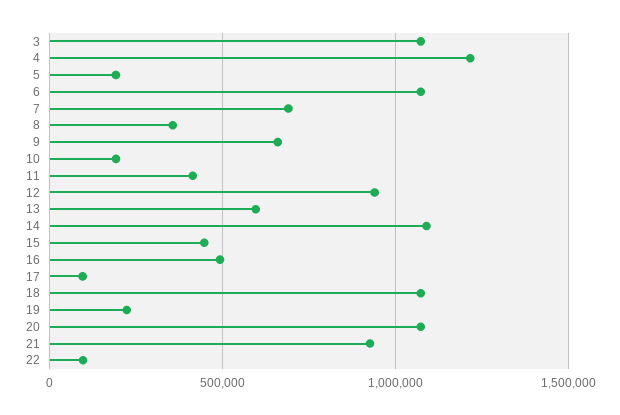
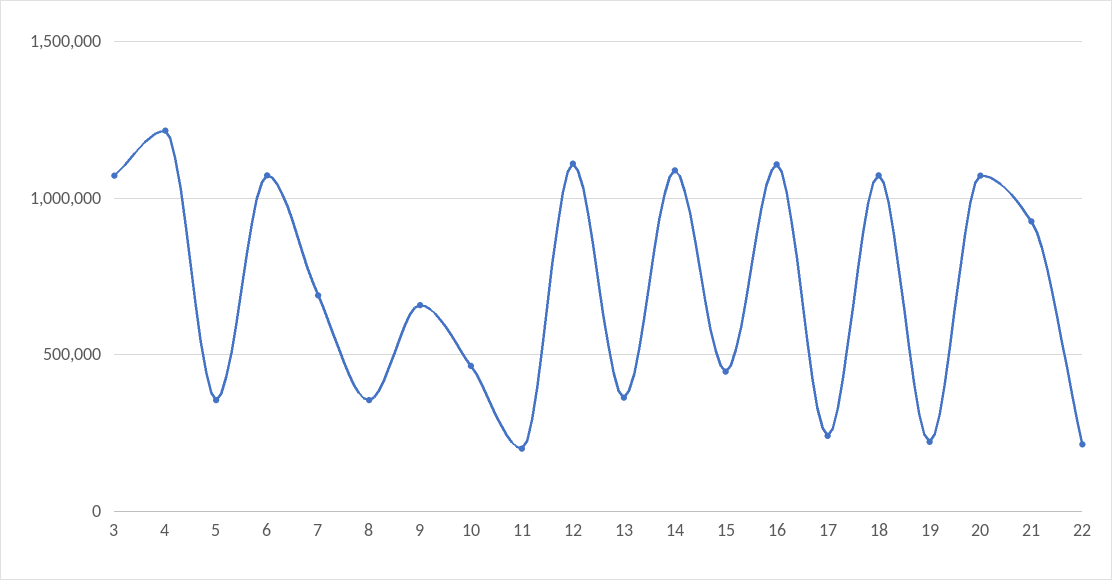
  {
    "3": 1050000,
    "4": 1200000,
-   "5": 200000,
+   "5": 350000,
    "6": 1050000,
    "7": 700000,
    "8": 350000,
    "9": 650000,
-   "10": 200000,
+   "10": 450000,
-   "11": 400000,
+   "11": 200000,
-   "12": 950000,
+   "12": 1100000,
-   "13": 600000,
+   "13": 350000,
    "14": 1100000,
    "15": 450000,
-   "16": 500000,
+   "16": 1100000,
-   "17": 100000,
+   "17": 250000,
    "18": 1050000,
    "19": 200000,
    "20": 1050000,
    "21": 950000,
-   "22": 100000
+   "22": 200000
  }

